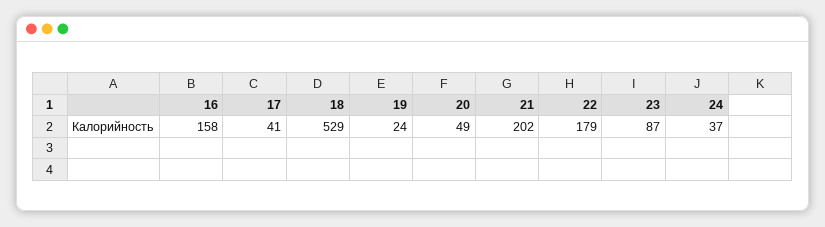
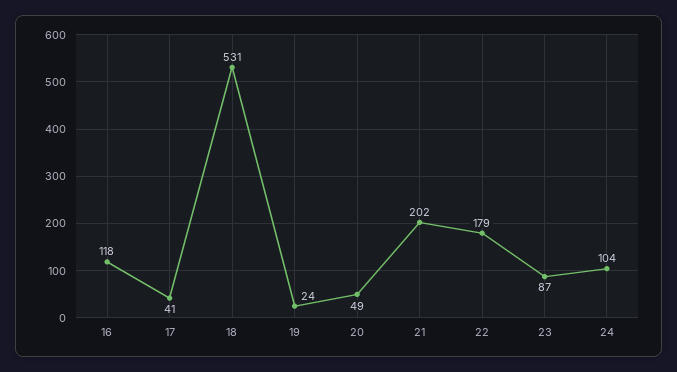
  {
-   "16": 158,
+   "16": 118,
    "17": 41,
-   "18": 529,
+   "18": 531,
    "19": 24,
    "20": 49,
    "21": 202,
    "22": 179,
    "23": 87,
-   "24": 37
+   "24": 104
  }

